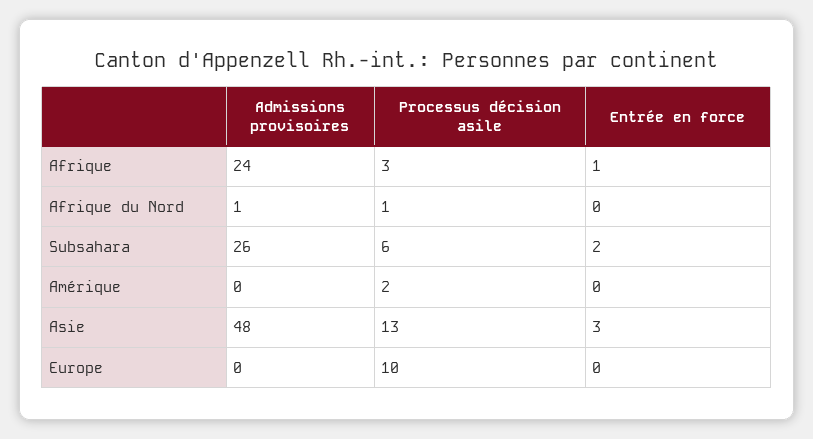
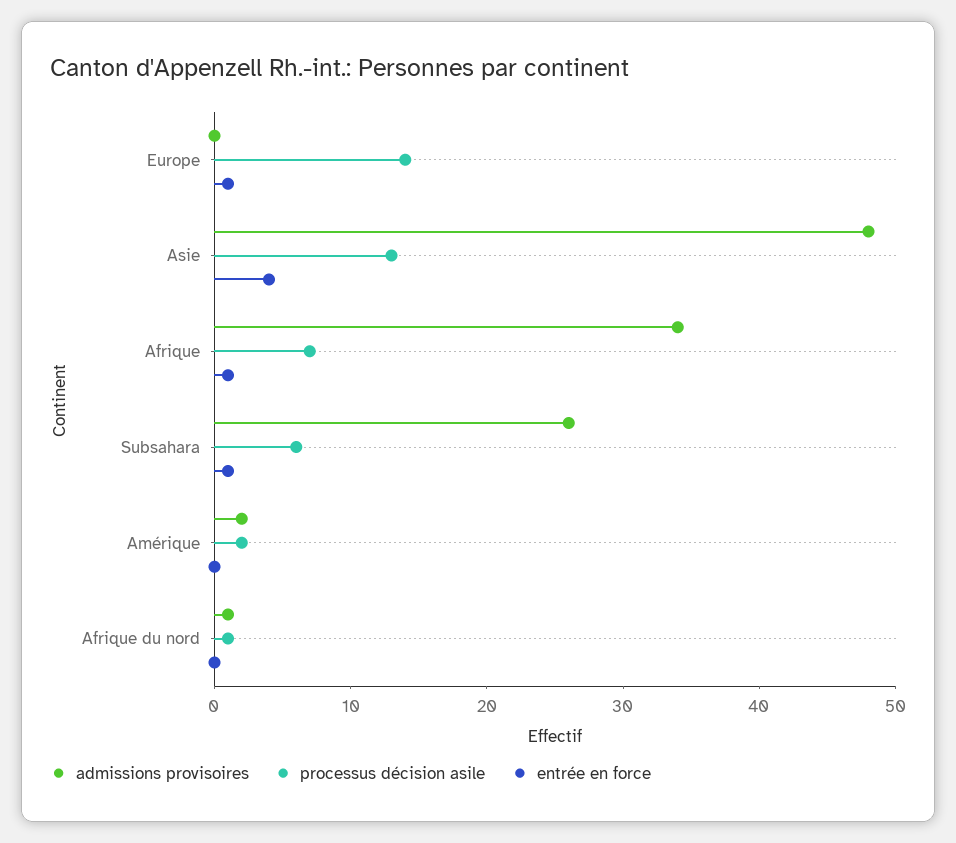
  {
    "Admissions provisoires": {
-     "Afrique": 24,
+     "Afrique": 34,
      "Afrique du Nord": 1,
      "Subsahara": 26,
-     "Amérique": 0,
+     "Amérique": 2,
      "Asie": 48,
      "Europe": 0
    },
    "Processus décision asile": {
-     "Afrique": 3,
+     "Afrique": 7,
      "Afrique du Nord": 1,
      "Subsahara": 6,
      "Amérique": 2,
      "Asie": 13,
-     "Europe": 10
+     "Europe": 14
    },
    "Entrée en force": {
      "Afrique": 1,
      "Afrique du Nord": 0,
-     "Subsahara": 2,
+     "Subsahara": 1,
      "Amérique": 0,
-     "Asie": 3,
+     "Asie": 4,
-     "Europe": 0
+     "Europe": 1
    }
  }

